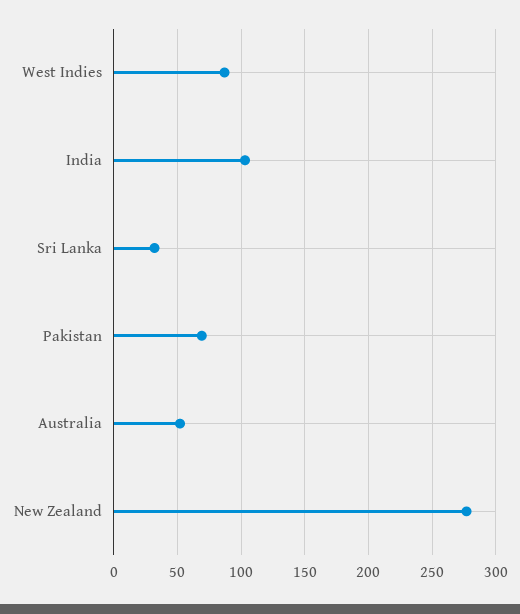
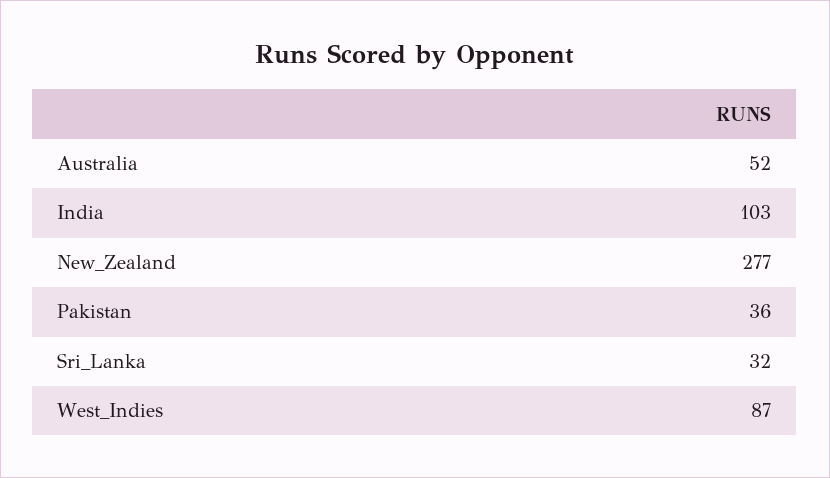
  {
    "West Indies": 87,
    "India": 103,
    "Sri Lanka": 32,
-   "Pakistan": 70,
+   "Pakistan": 36,
    "Australia": 52,
    "New Zealand": 277
  }

